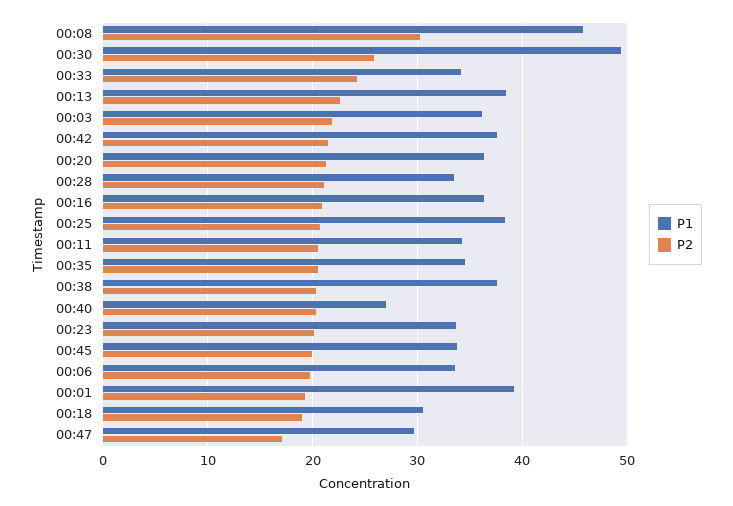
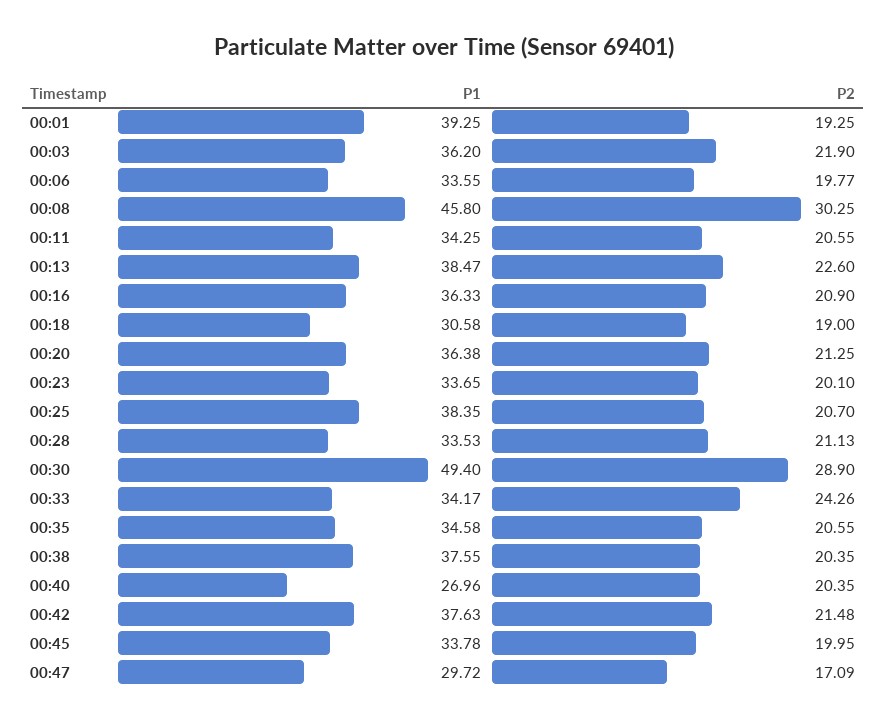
  {
    "P1": {
      "00:08": 45.8,
      "00:30": 49.4,
      "00:33": 34.17,
      "00:13": 38.47,
      "00:03": 36.2,
      "00:42": 37.63,
      "00:20": 36.38,
      "00:28": 33.53,
      "00:16": 36.33,
      "00:25": 38.35,
      "00:11": 34.25,
      "00:35": 34.58,
      "00:38": 37.55,
      "00:40": 26.96,
      "00:23": 33.65,
      "00:45": 33.78,
      "00:06": 33.55,
      "00:01": 39.25,
      "00:18": 30.58,
      "00:47": 29.72
    },
    "P2": {
      "00:08": 30.25,
-     "00:30": 26,
+     "00:30": 28.9,
      "00:33": 24.26,
      "00:13": 22.6,
      "00:03": 21.9,
      "00:42": 21.48,
      "00:20": 21.25,
      "00:28": 21.13,
      "00:16": 20.9,
      "00:25": 20.7,
      "00:11": 20.55,
      "00:35": 20.55,
      "00:38": 20.35,
      "00:40": 20.35,
      "00:23": 20.1,
      "00:45": 19.95,
      "00:06": 19.77,
      "00:01": 19.25,
      "00:18": 19,
      "00:47": 17.09
    }
  }

